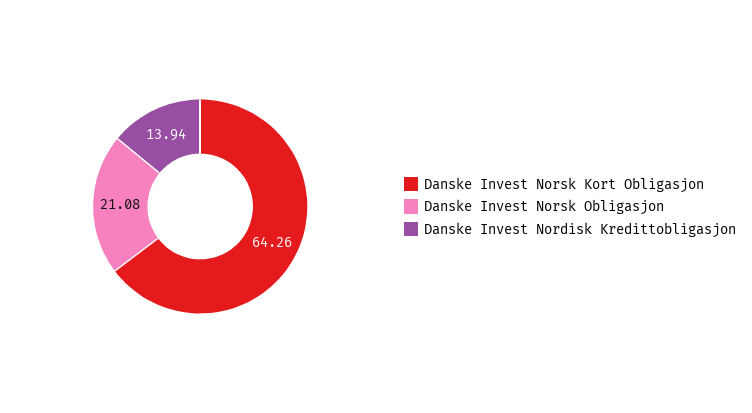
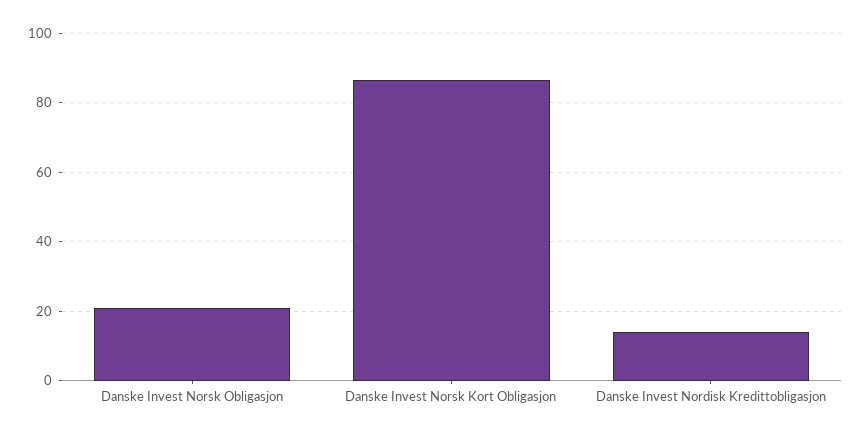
  {
-   "Danske Invest Norsk Kort Obligasjon": 64.26,
+   "Danske Invest Norsk Kort Obligasjon": 86,
    "Danske Invest Norsk Obligasjon": 21.08,
    "Danske Invest Nordisk Kredittobligasjon": 13.94
  }

